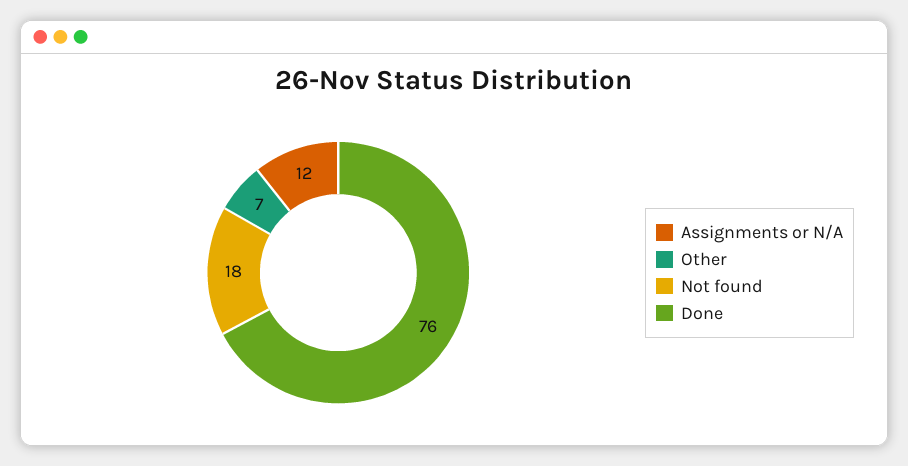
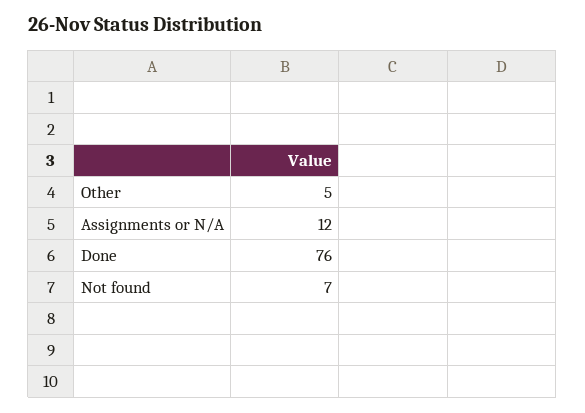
  {
    "Assignments or N/A": 12,
-   "Other": 7,
+   "Other": 5,
-   "Not found": 18,
+   "Not found": 7,
    "Done": 76
  }

